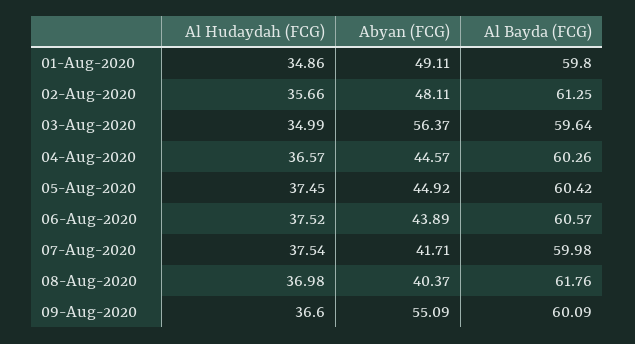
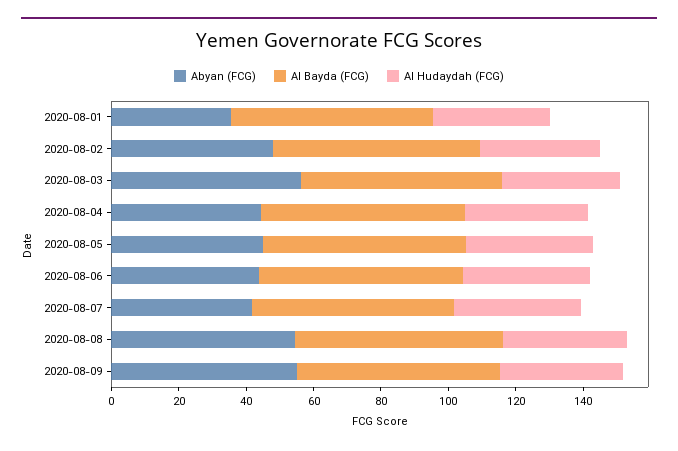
  {
    "Al Hudaydah (FCG)": {
      "01-Aug-2020": 34.86,
      "02-Aug-2020": 35.66,
      "03-Aug-2020": 34.99,
      "04-Aug-2020": 36.57,
      "05-Aug-2020": 37.45,
      "06-Aug-2020": 37.52,
      "07-Aug-2020": 37.54,
      "08-Aug-2020": 36.98,
      "09-Aug-2020": 36.6
    },
    "Abyan (FCG)": {
-     "01-Aug-2020": 49.11,
+     "01-Aug-2020": 35,
      "02-Aug-2020": 48.11,
      "03-Aug-2020": 56.37,
      "04-Aug-2020": 44.57,
      "05-Aug-2020": 44.92,
      "06-Aug-2020": 43.89,
      "07-Aug-2020": 41.71,
-     "08-Aug-2020": 40.37,
+     "08-Aug-2020": 55,
      "09-Aug-2020": 55.09
    },
    "Al Bayda (FCG)": {
      "01-Aug-2020": 59.8,
      "02-Aug-2020": 61.25,
      "03-Aug-2020": 59.64,
      "04-Aug-2020": 60.26,
      "05-Aug-2020": 60.42,
      "06-Aug-2020": 60.57,
      "07-Aug-2020": 59.98,
      "08-Aug-2020": 61.76,
      "09-Aug-2020": 60.09
    }
  }

